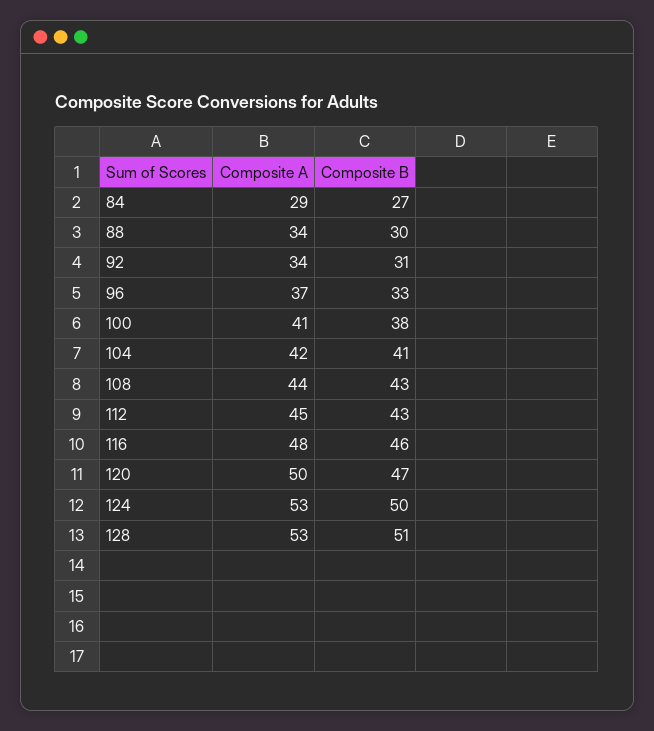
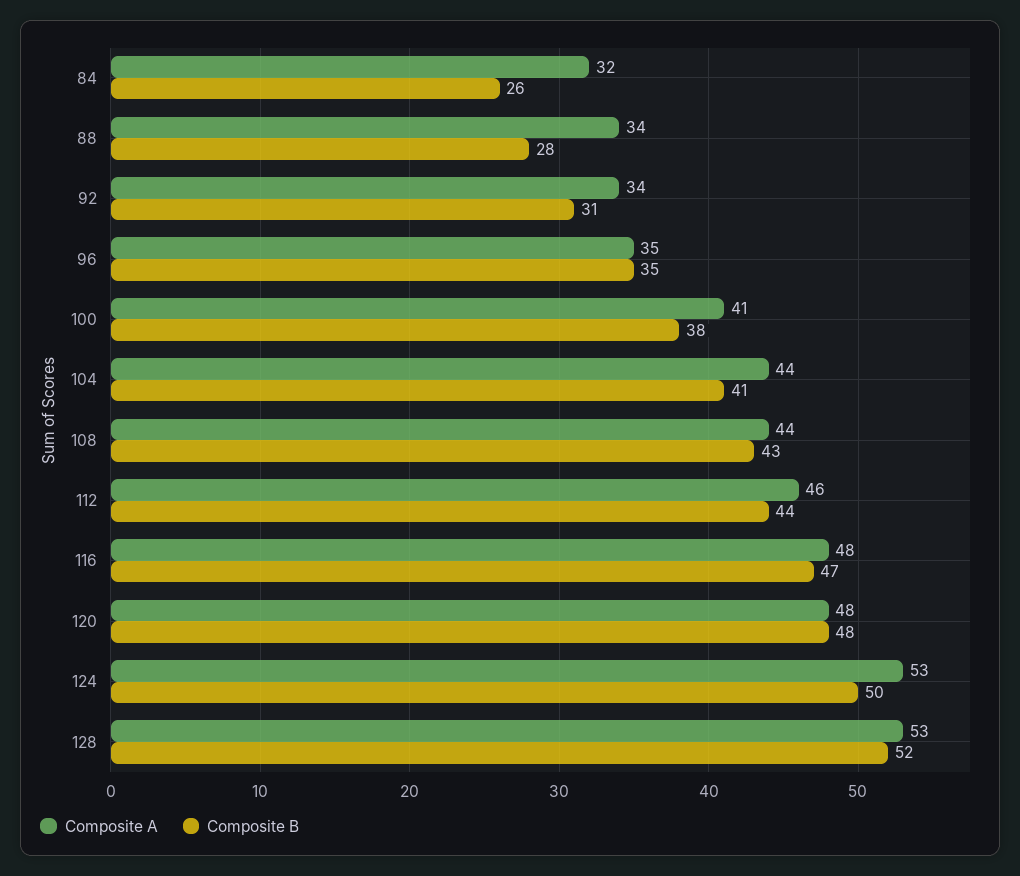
  {
    "Composite A": {
-     "84": 29,
+     "84": 32,
      "88": 34,
      "92": 34,
-     "96": 37,
+     "96": 35,
      "100": 41,
-     "104": 42,
+     "104": 44,
      "108": 44,
-     "112": 45,
+     "112": 46,
      "116": 48,
-     "120": 50,
+     "120": 48,
      "124": 53,
      "128": 53
    },
    "Composite B": {
-     "84": 27,
+     "84": 26,
-     "88": 30,
+     "88": 28,
      "92": 31,
-     "96": 33,
+     "96": 35,
      "100": 38,
      "104": 41,
      "108": 43,
-     "112": 43,
+     "112": 44,
-     "116": 46,
+     "116": 47,
-     "120": 47,
+     "120": 48,
      "124": 50,
-     "128": 51
+     "128": 52
    }
  }

